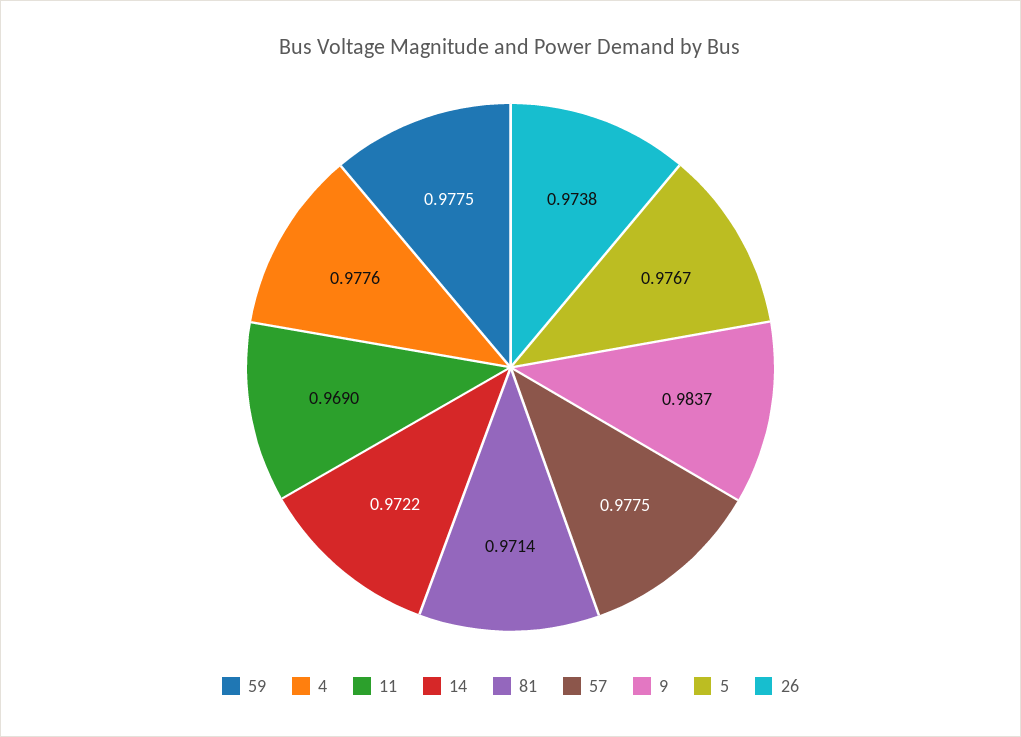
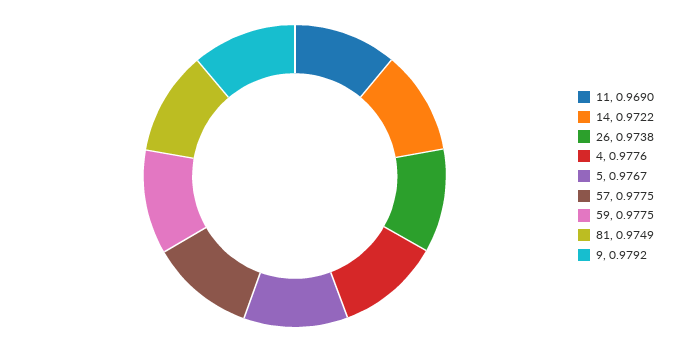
  {
    "59": 0.9775,
    "4": 0.9776,
    "11": 0.969,
    "14": 0.9722,
-   "81": 0.9714,
+   "81": 0.9749,
    "57": 0.9775,
-   "9": 0.9837,
+   "9": 0.9792,
    "5": 0.9767,
    "26": 0.9738
  }

